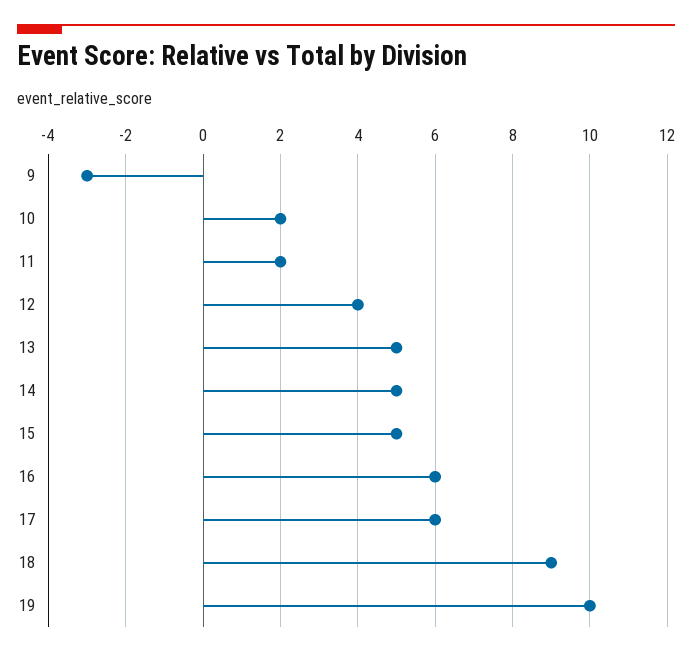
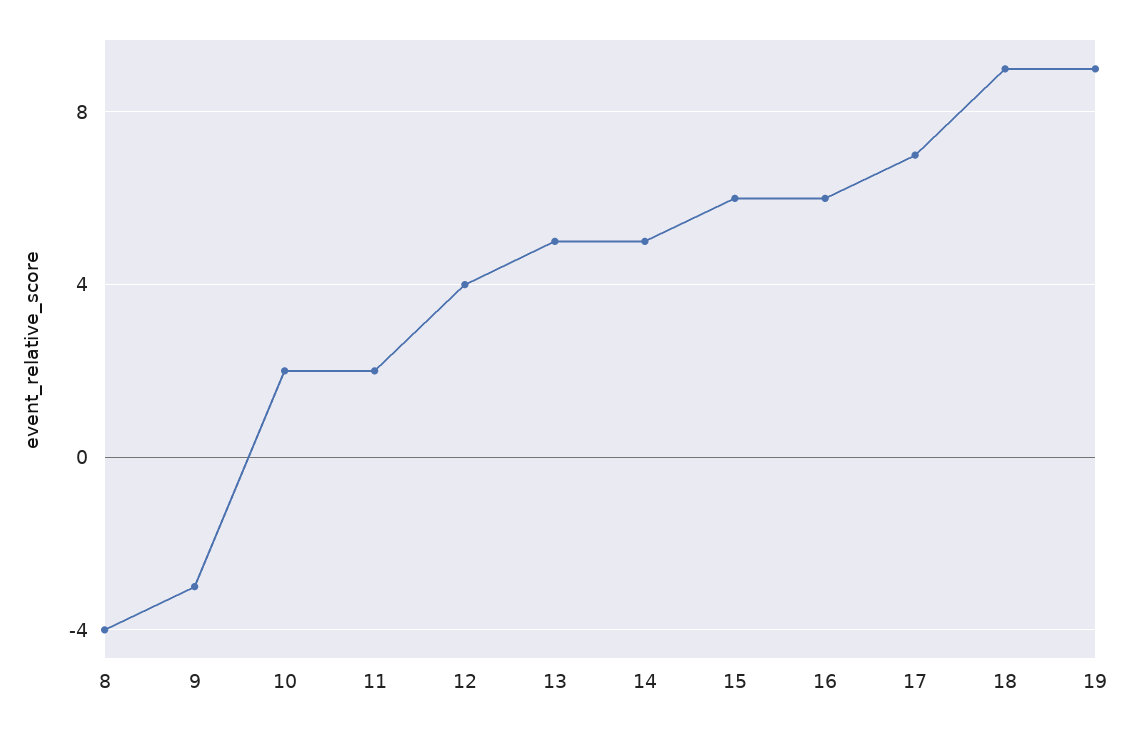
  {
    "9": -3,
    "10": 2,
    "11": 2,
    "12": 4,
    "13": 5,
    "14": 5,
-   "15": 5,
+   "15": 6,
    "16": 6,
-   "17": 6,
+   "17": 7,
    "18": 9,
-   "19": 10
+   "19": 9,
+   "8": -4
  }

